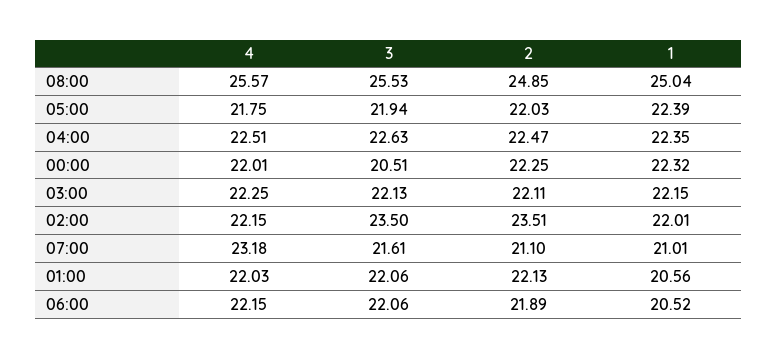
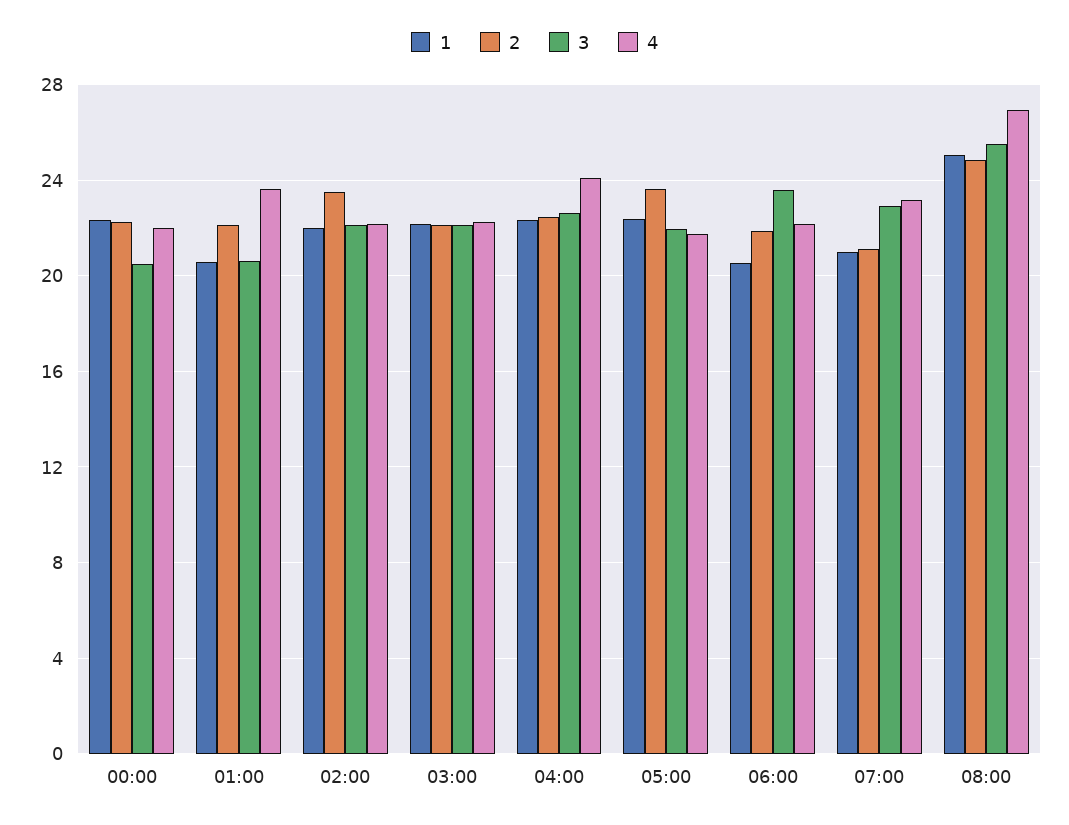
  {
    "4": {
-     "08:00": 25.57,
+     "08:00": 27,
      "05:00": 21.75,
-     "04:00": 22.51,
+     "04:00": 24,
      "00:00": 22.01,
      "03:00": 22.25,
      "02:00": 22.15,
      "07:00": 23.18,
-     "01:00": 22.03,
+     "01:00": 23.5,
      "06:00": 22.15
    },
    "3": {
      "08:00": 25.53,
      "05:00": 21.94,
      "04:00": 22.63,
      "00:00": 20.51,
      "03:00": 22.13,
-     "02:00": 23.5,
+     "02:00": 22,
-     "07:00": 21.61,
+     "07:00": 23,
-     "01:00": 22.06,
+     "01:00": 20.5,
-     "06:00": 22.06
+     "06:00": 23.5
    },
    "2": {
      "08:00": 24.85,
-     "05:00": 22.03,
+     "05:00": 23.5,
      "04:00": 22.47,
      "00:00": 22.25,
      "03:00": 22.11,
      "02:00": 23.51,
      "07:00": 21.1,
      "01:00": 22.13,
      "06:00": 21.89
    },
    "1": {
      "08:00": 25.04,
      "05:00": 22.39,
      "04:00": 22.35,
      "00:00": 22.32,
      "03:00": 22.15,
      "02:00": 22.01,
      "07:00": 21.01,
      "01:00": 20.56,
      "06:00": 20.52
    }
  }

